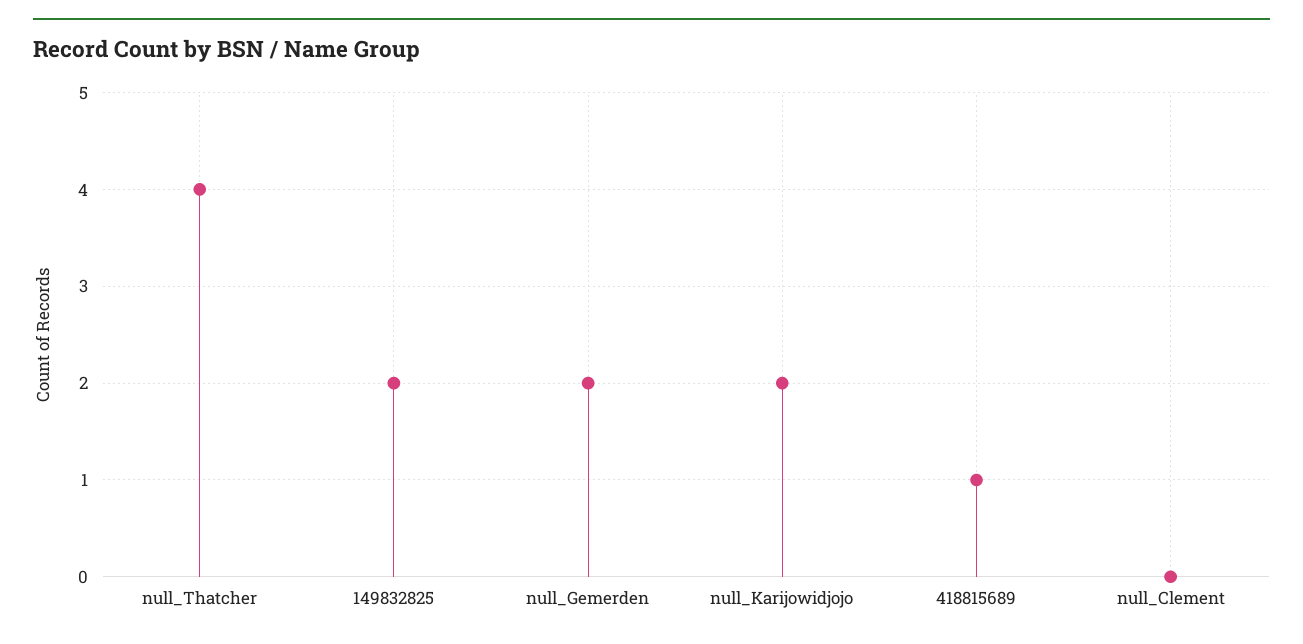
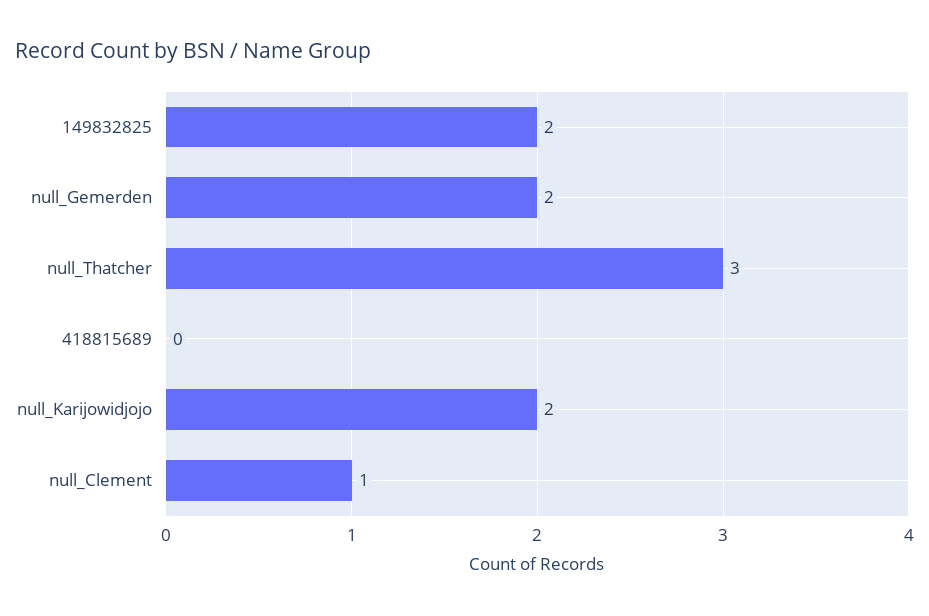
  {
-   "null_Thatcher": 4,
+   "null_Thatcher": 3,
    "149832825": 2,
    "null_Gemerden": 2,
    "null_Karijowidjojo": 2,
-   "418815689": 1,
+   "418815689": 0,
-   "null_Clement": 0
+   "null_Clement": 1
  }

